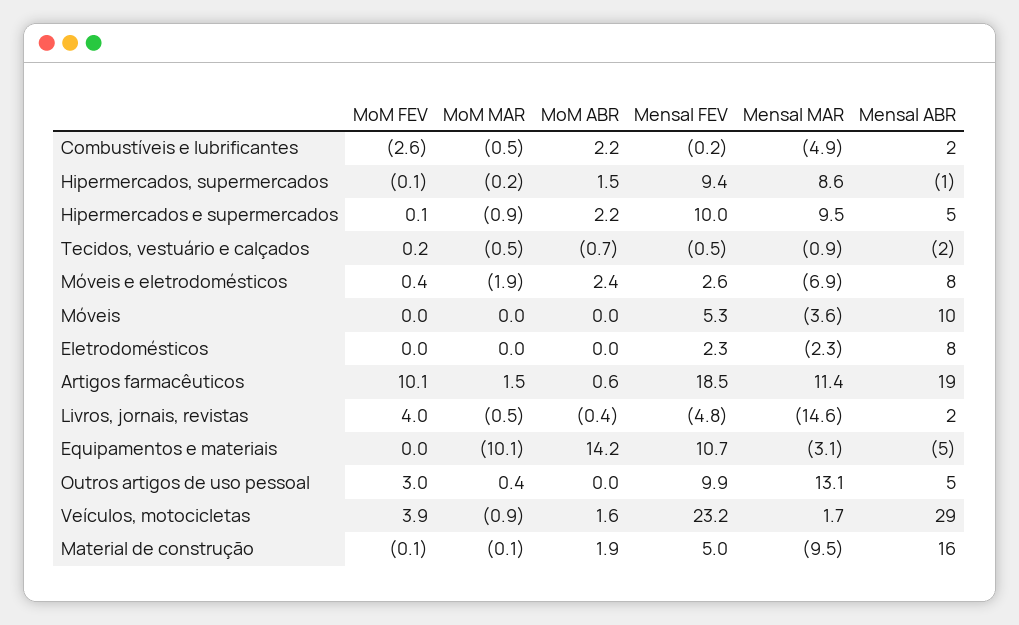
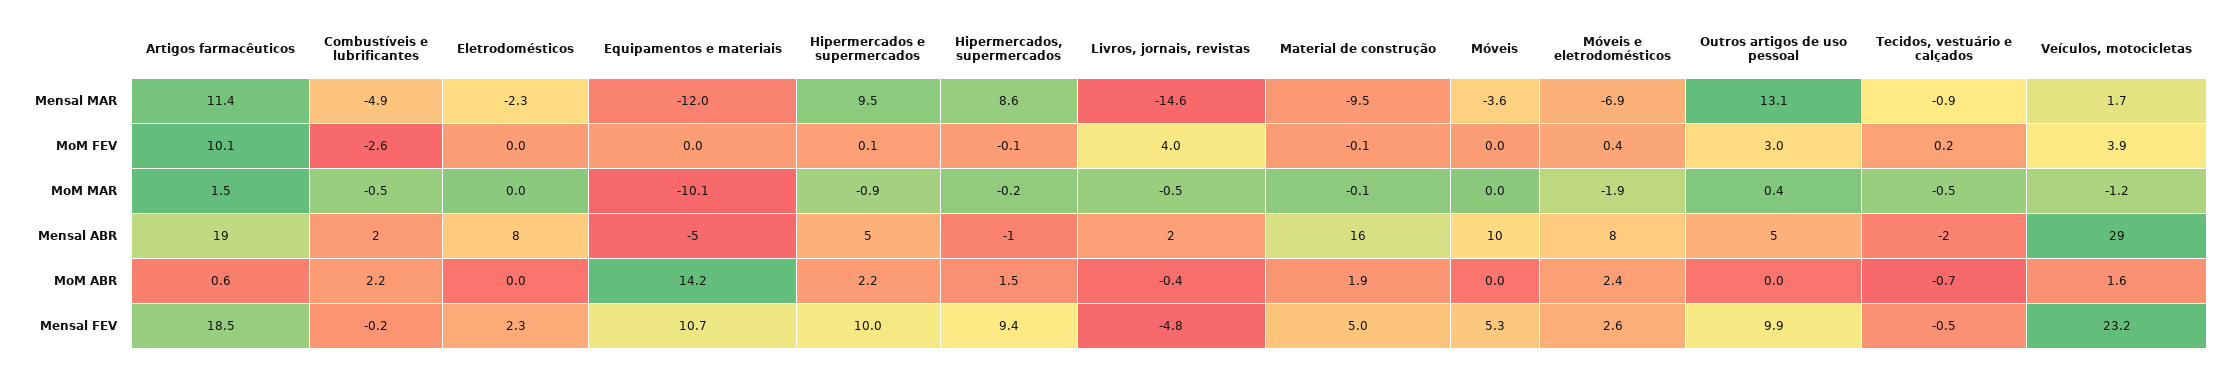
  {
    "MoM FEV": {
      "Combustíveis e lubrificantes": -2.6,
      "Hipermercados, supermercados": -0.1,
      "Hipermercados e supermercados": 0.1,
      "Tecidos, vestuário e calçados": 0.2,
      "Móveis e eletrodomésticos": 0.4,
      "Móveis": 0,
      "Eletrodomésticos": 0,
      "Artigos farmacêuticos": 10.1,
      "Livros, jornais, revistas": 4,
      "Equipamentos e materiais": 0,
      "Outros artigos de uso pessoal": 3,
      "Veículos, motocicletas": 3.9,
      "Material de construção": -0.1
    },
    "MoM MAR": {
      "Combustíveis e lubrificantes": -0.5,
      "Hipermercados, supermercados": -0.2,
      "Hipermercados e supermercados": -0.9,
      "Tecidos, vestuário e calçados": -0.5,
      "Móveis e eletrodomésticos": -1.9,
      "Móveis": 0,
      "Eletrodomésticos": 0,
      "Artigos farmacêuticos": 1.5,
      "Livros, jornais, revistas": -0.5,
      "Equipamentos e materiais": -10.1,
      "Outros artigos de uso pessoal": 0.4,
-     "Veículos, motocicletas": -0.9,
+     "Veículos, motocicletas": -1.2,
      "Material de construção": -0.1
    },
    "MoM ABR": {
      "Combustíveis e lubrificantes": 2.2,
      "Hipermercados, supermercados": 1.5,
      "Hipermercados e supermercados": 2.2,
      "Tecidos, vestuário e calçados": -0.7,
      "Móveis e eletrodomésticos": 2.4,
      "Móveis": 0,
      "Eletrodomésticos": 0,
      "Artigos farmacêuticos": 0.6,
      "Livros, jornais, revistas": -0.4,
      "Equipamentos e materiais": 14.2,
      "Outros artigos de uso pessoal": 0,
      "Veículos, motocicletas": 1.6,
      "Material de construção": 1.9
    },
    "Mensal FEV": {
      "Combustíveis e lubrificantes": -0.2,
      "Hipermercados, supermercados": 9.4,
      "Hipermercados e supermercados": 10,
      "Tecidos, vestuário e calçados": -0.5,
      "Móveis e eletrodomésticos": 2.6,
      "Móveis": 5.3,
      "Eletrodomésticos": 2.3,
      "Artigos farmacêuticos": 18.5,
      "Livros, jornais, revistas": -4.8,
      "Equipamentos e materiais": 10.7,
      "Outros artigos de uso pessoal": 9.9,
      "Veículos, motocicletas": 23.2,
      "Material de construção": 5
    },
    "Mensal MAR": {
      "Combustíveis e lubrificantes": -4.9,
      "Hipermercados, supermercados": 8.6,
      "Hipermercados e supermercados": 9.5,
      "Tecidos, vestuário e calçados": -0.9,
      "Móveis e eletrodomésticos": -6.9,
      "Móveis": -3.6,
      "Eletrodomésticos": -2.3,
      "Artigos farmacêuticos": 11.4,
      "Livros, jornais, revistas": -14.6,
-     "Equipamentos e materiais": -3.1,
+     "Equipamentos e materiais": -12,
      "Outros artigos de uso pessoal": 13.1,
      "Veículos, motocicletas": 1.7,
      "Material de construção": -9.5
    },
    "Mensal ABR": {
      "Combustíveis e lubrificantes": 2,
      "Hipermercados, supermercados": -1,
      "Hipermercados e supermercados": 5,
      "Tecidos, vestuário e calçados": -2,
      "Móveis e eletrodomésticos": 8,
      "Móveis": 10,
      "Eletrodomésticos": 8,
      "Artigos farmacêuticos": 19,
      "Livros, jornais, revistas": 2,
      "Equipamentos e materiais": -5,
      "Outros artigos de uso pessoal": 5,
      "Veículos, motocicletas": 29,
      "Material de construção": 16
    }
  }

